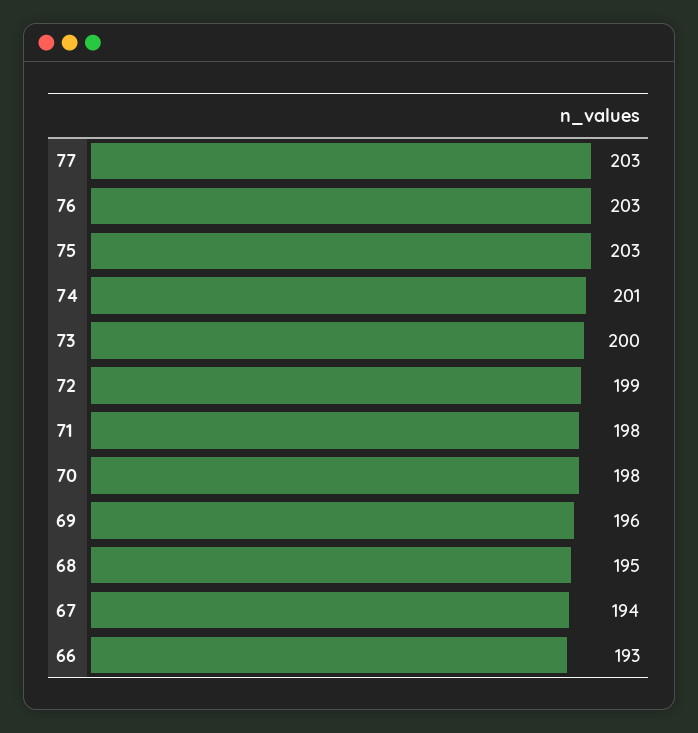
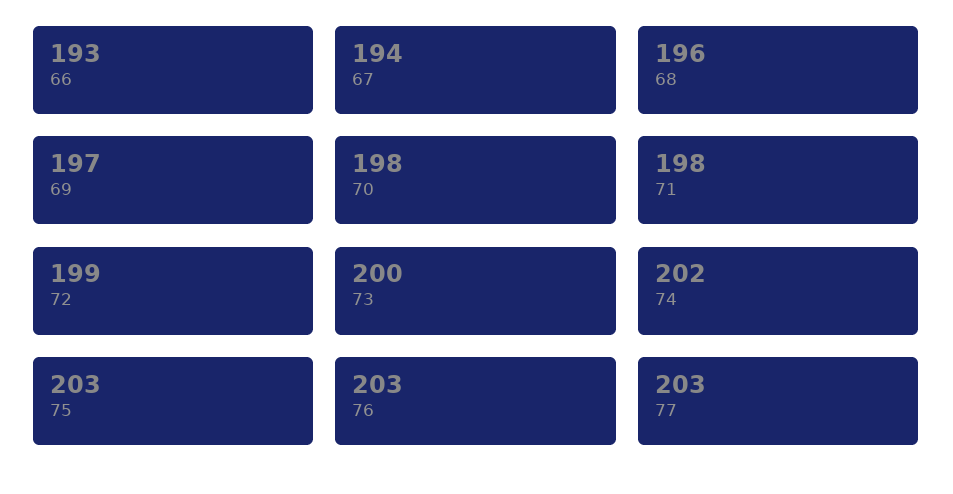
  {
    "77": 203,
    "76": 203,
    "75": 203,
-   "74": 201,
+   "74": 202,
    "73": 200,
    "72": 199,
    "71": 198,
    "70": 198,
-   "69": 196,
+   "69": 197,
-   "68": 195,
+   "68": 196,
    "67": 194,
    "66": 193
  }

